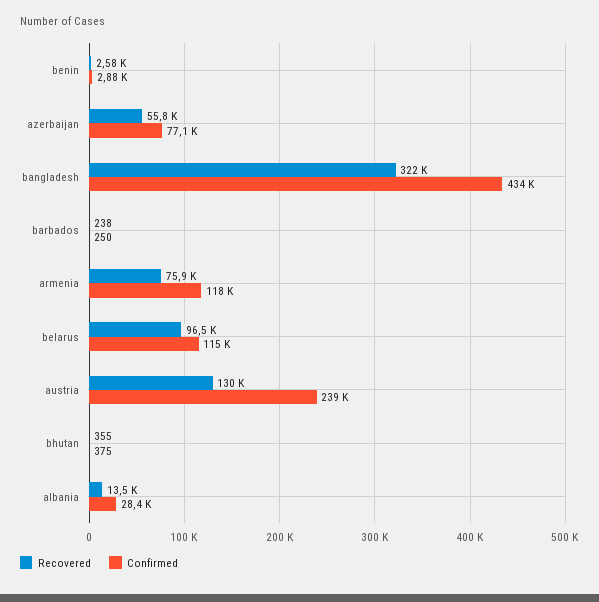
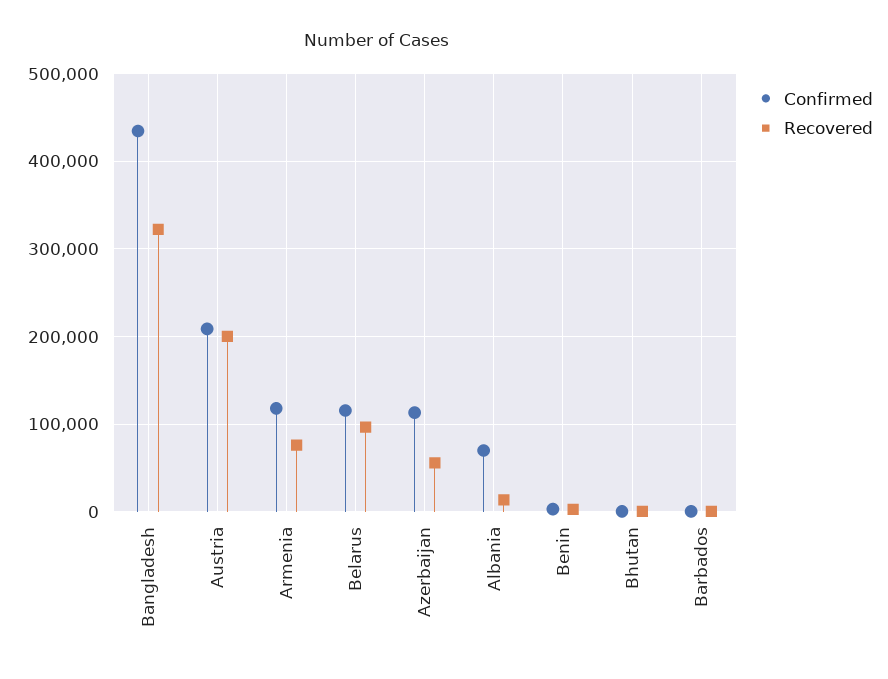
  {
    "Recovered": {
      "benin": 2580,
      "azerbaijan": 55800,
      "bangladesh": 322000,
      "barbados": 238,
      "armenia": 75900,
      "belarus": 96500,
-     "austria": 130000,
+     "austria": 200000,
      "bhutan": 355,
      "albania": 13500
    },
    "Confirmed": {
      "benin": 2880,
-     "azerbaijan": 77100,
+     "azerbaijan": 110000,
      "bangladesh": 434000,
      "barbados": 250,
      "armenia": 118000,
      "belarus": 115000,
-     "austria": 239000,
+     "austria": 210000,
      "bhutan": 375,
-     "albania": 28400
+     "albania": 70000
    }
  }

